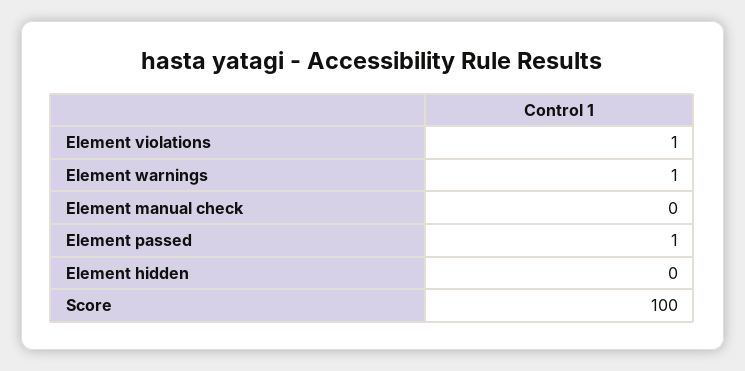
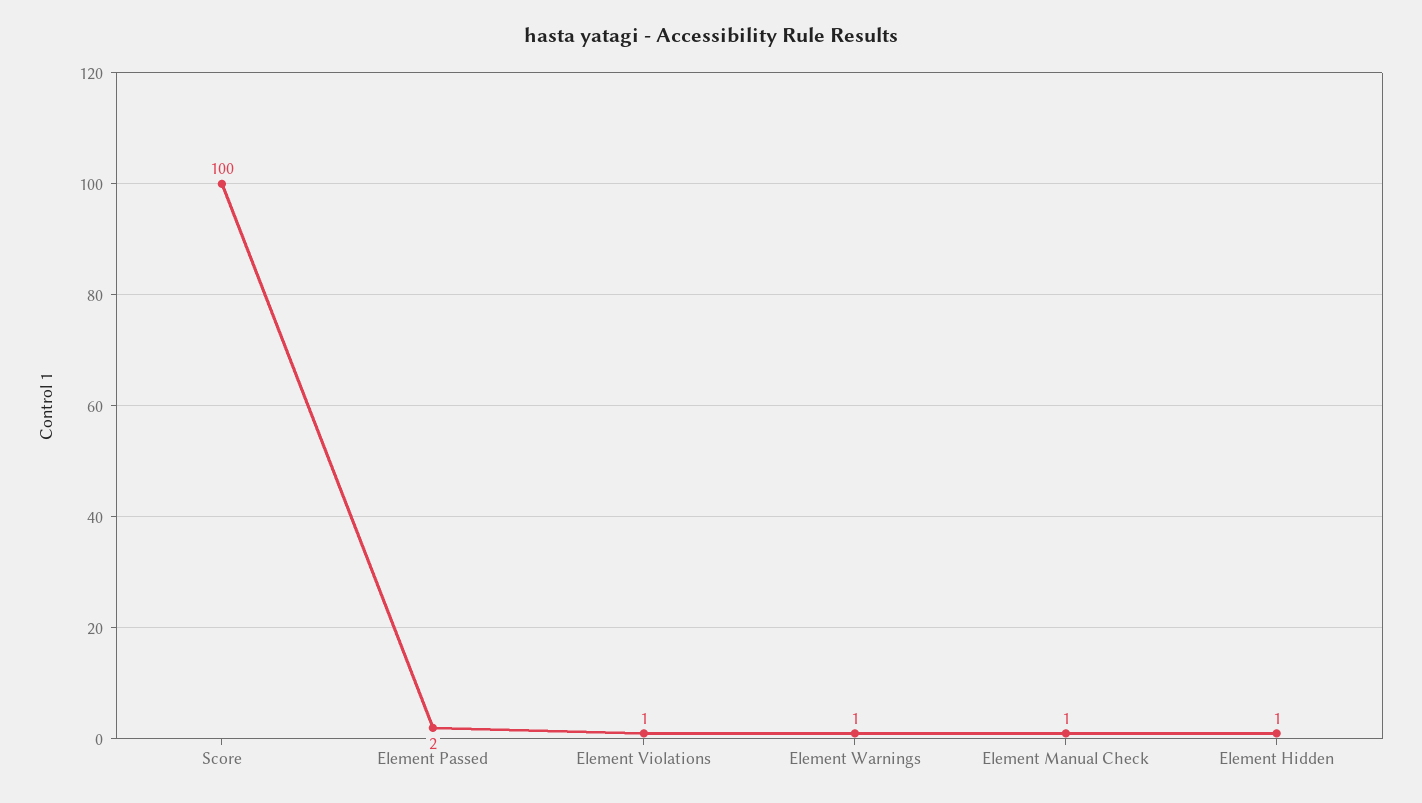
  {
    "Element violations": 1,
    "Element warnings": 1,
-   "Element manual check": 0,
+   "Element manual check": 1,
-   "Element passed": 1,
+   "Element passed": 2,
-   "Element hidden": 0,
+   "Element hidden": 1,
    "Score": 100
  }

